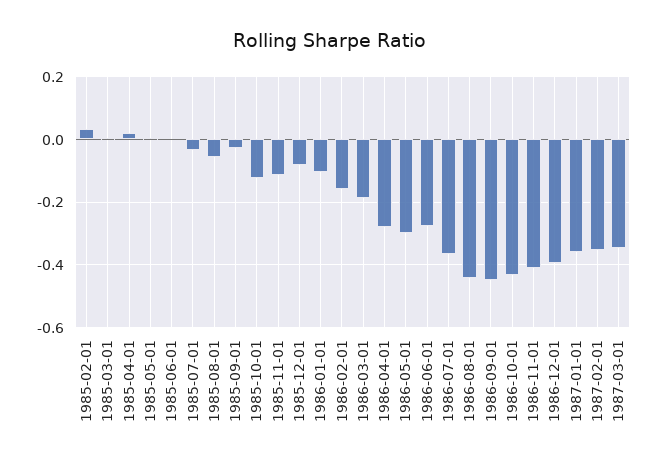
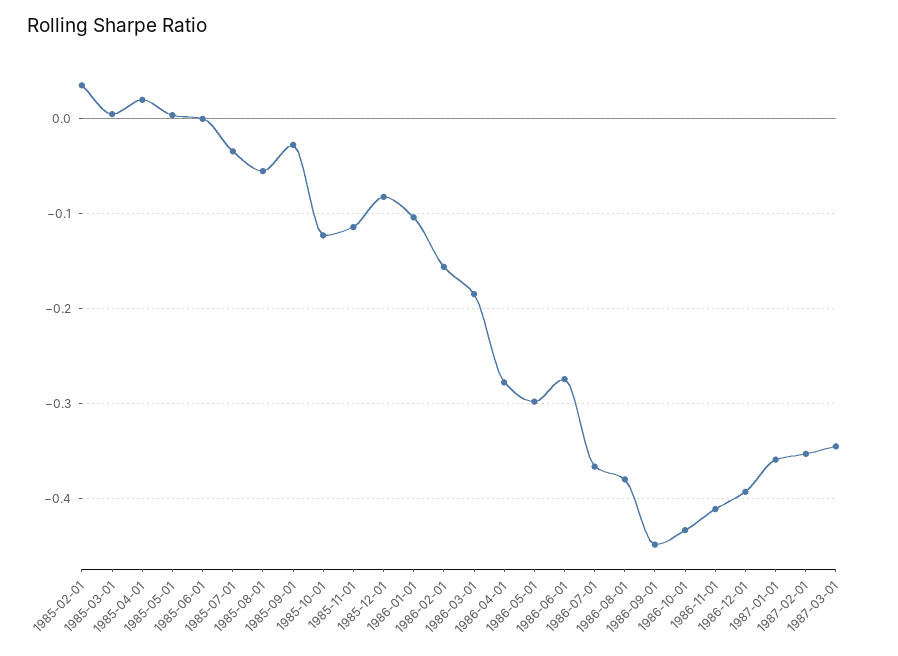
  {
    "1985-02-01": 0.03,
    "1985-03-01": 0,
    "1985-04-01": 0.02,
    "1985-05-01": 0,
    "1985-06-01": 0,
    "1985-07-01": -0.03,
    "1985-08-01": -0.06,
    "1985-09-01": -0.03,
    "1985-10-01": -0.12,
    "1985-11-01": -0.11,
    "1985-12-01": -0.08,
    "1986-01-01": -0.1,
    "1986-02-01": -0.16,
    "1986-03-01": -0.19,
    "1986-04-01": -0.28,
    "1986-05-01": -0.3,
    "1986-06-01": -0.27,
    "1986-07-01": -0.37,
-   "1986-08-01": -0.44,
+   "1986-08-01": -0.38,
    "1986-09-01": -0.45,
    "1986-10-01": -0.43,
    "1986-11-01": -0.41,
    "1986-12-01": -0.39,
    "1987-01-01": -0.36,
    "1987-02-01": -0.35,
    "1987-03-01": -0.35
  }

